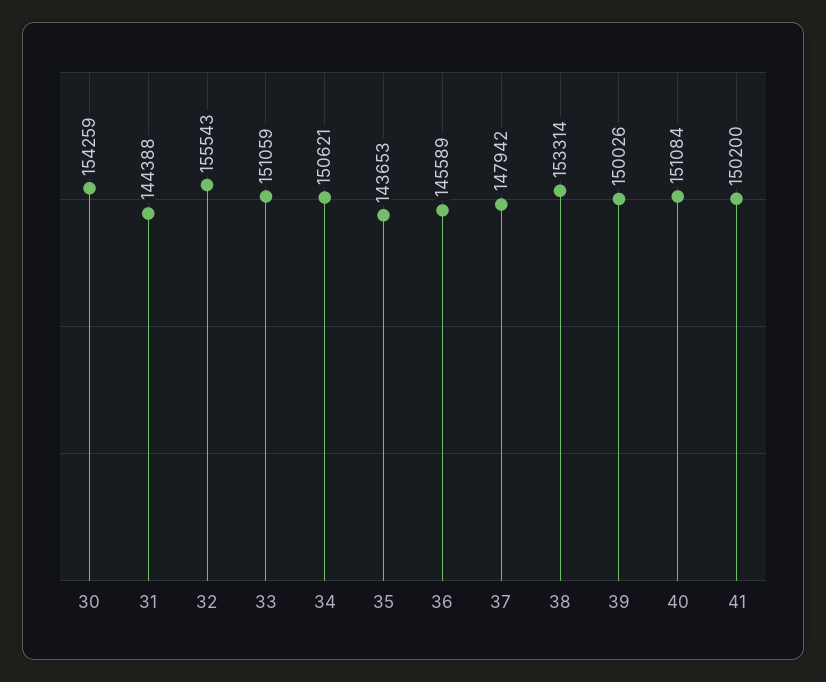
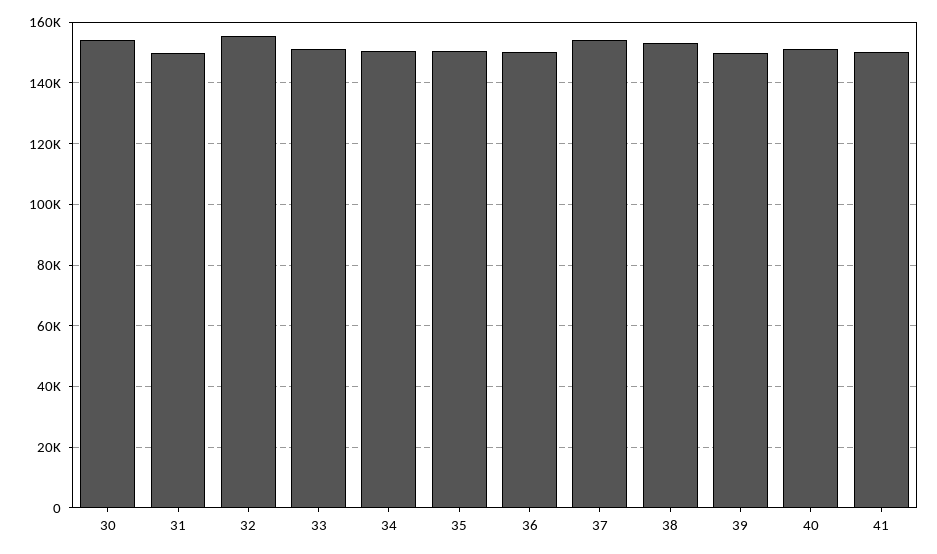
  {
    "30": 154259,
-   "31": 144388,
+   "31": 150000,
    "32": 155543,
    "33": 151059,
    "34": 150621,
-   "35": 143653,
+   "35": 150000,
-   "36": 145589,
+   "36": 150000,
-   "37": 147942,
+   "37": 154000,
    "38": 153314,
    "39": 150026,
    "40": 151084,
    "41": 150200
  }

